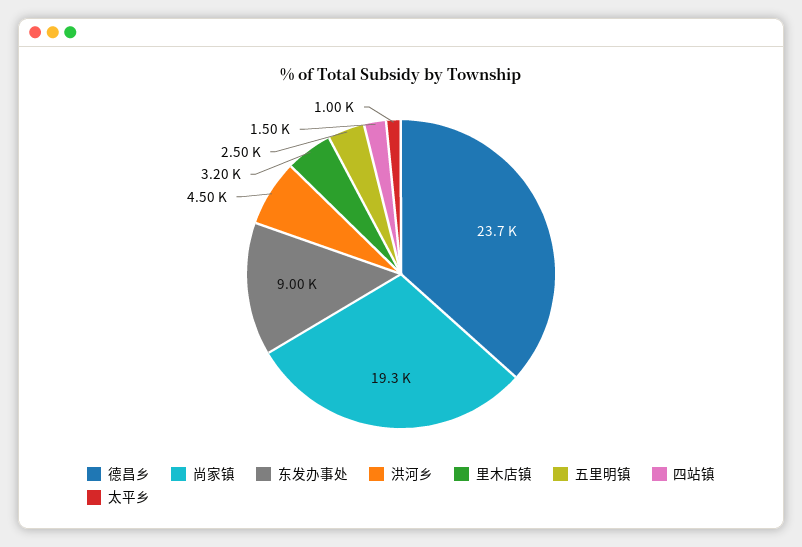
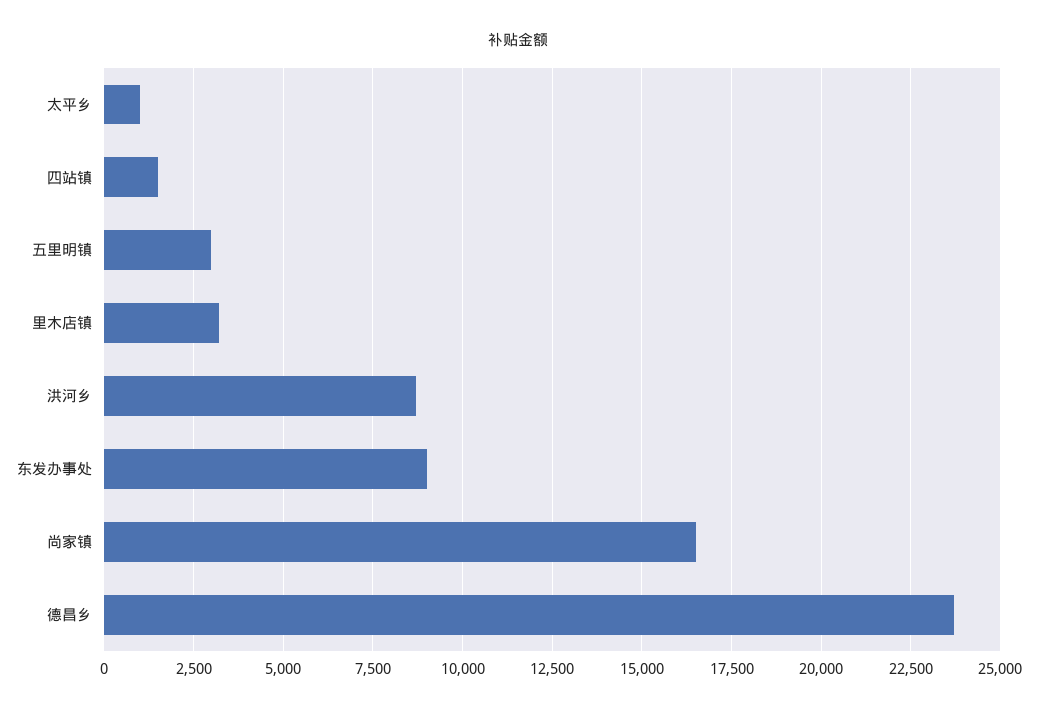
  {
    "德昌乡": 23700,
-   "尚家镇": 19300,
+   "尚家镇": 16500,
    "东发办事处": 9000,
-   "洪河乡": 4500,
+   "洪河乡": 8750,
    "里木店镇": 3200,
-   "五里明镇": 2500,
+   "五里明镇": 3000,
    "四站镇": 1500,
    "太平乡": 1000
  }

